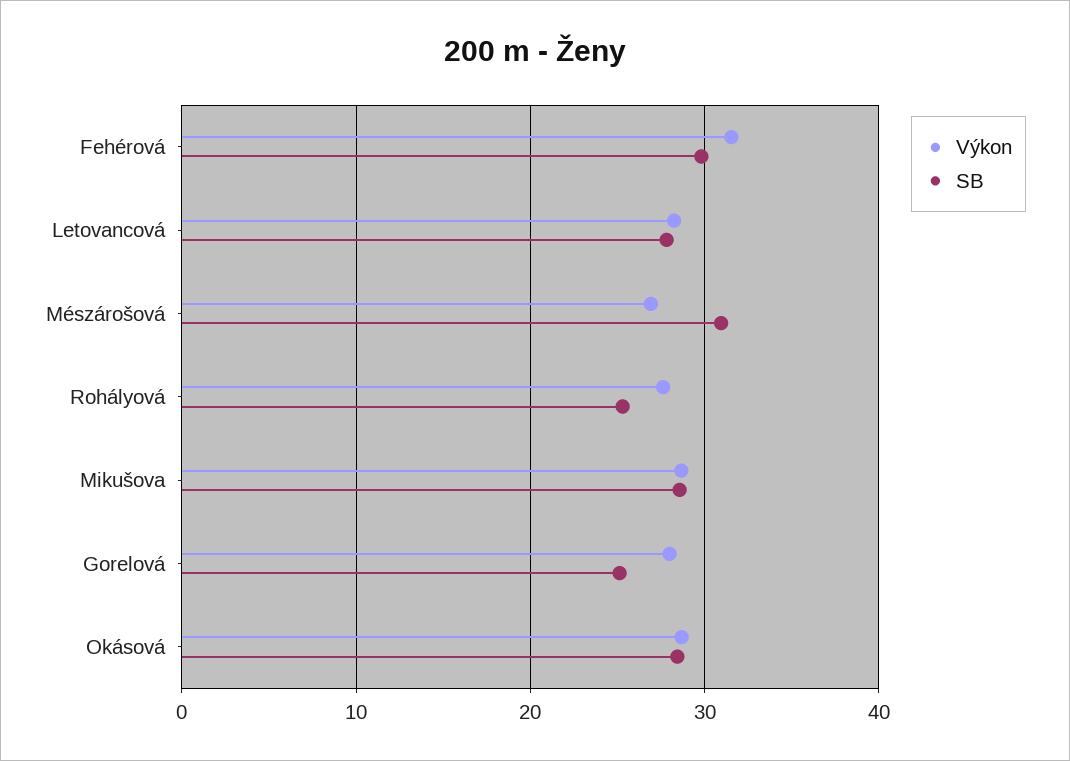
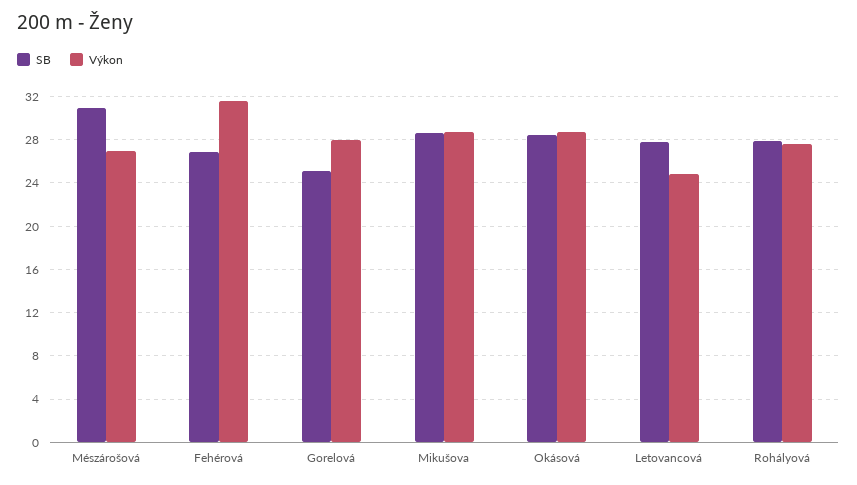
  {
    "Výkon": {
      "Fehérová": 32,
-     "Letovancová": 28,
+     "Letovancová": 25,
      "Mészárošová": 27,
      "Rohályová": 28,
      "Mikušova": 29,
      "Gorelová": 28,
      "Okásová": 29
    },
    "SB": {
-     "Fehérová": 30,
+     "Fehérová": 27,
      "Letovancová": 28,
      "Mészárošová": 31,
-     "Rohályová": 25,
+     "Rohályová": 28,
      "Mikušova": 29,
      "Gorelová": 25,
      "Okásová": 28
    }
  }

